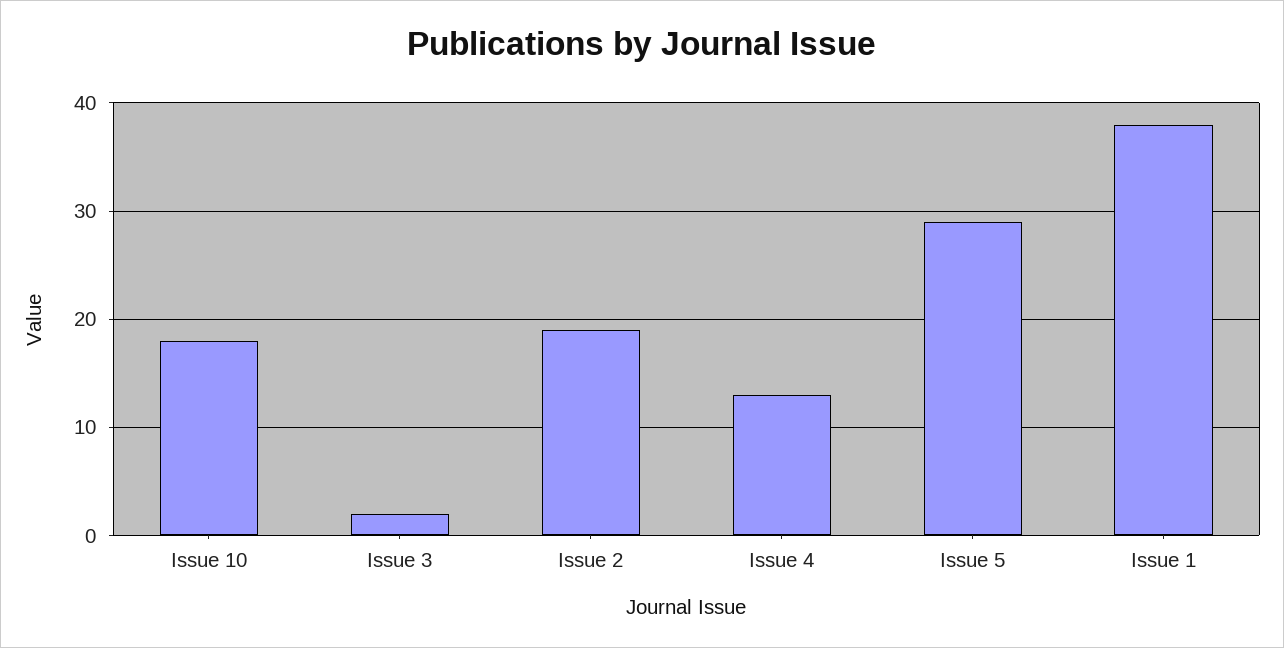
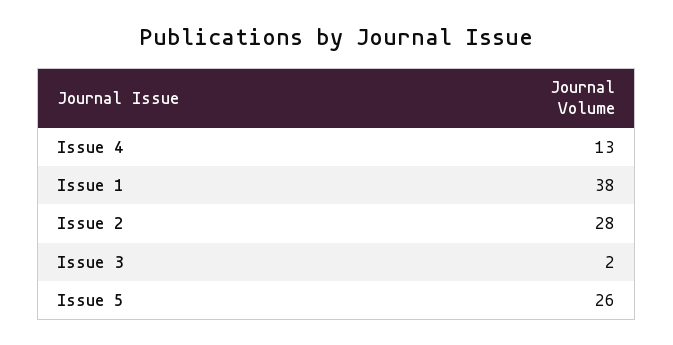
  {
-   "Issue 10": 18,
    "Issue 3": 2,
-   "Issue 2": 19,
+   "Issue 2": 28,
    "Issue 4": 13,
-   "Issue 5": 29,
+   "Issue 5": 26,
    "Issue 1": 38
  }

